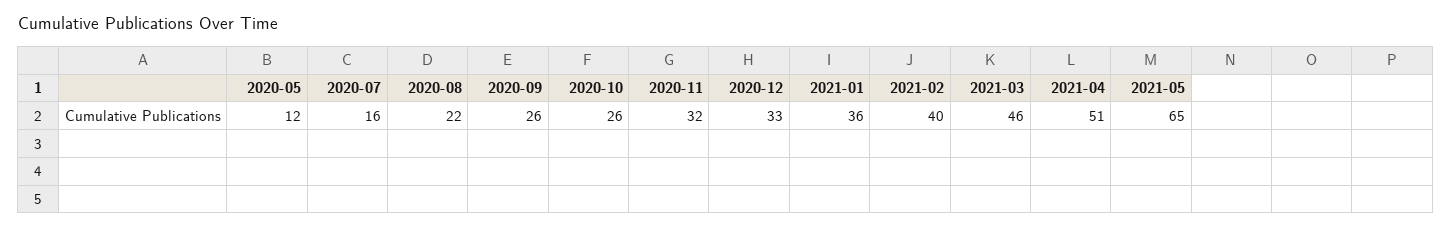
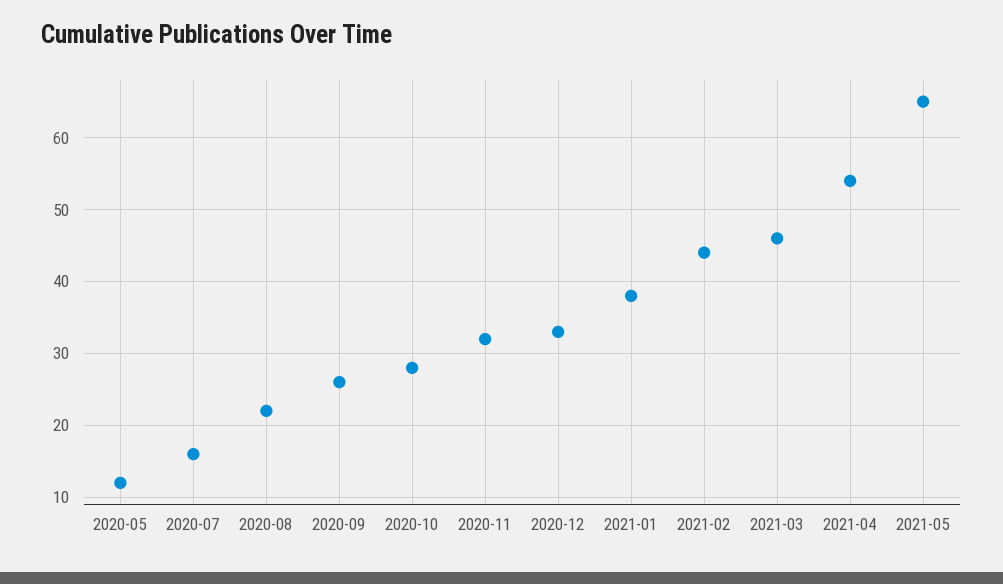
  {
    "2020-05": 12,
    "2020-07": 16,
    "2020-08": 22,
    "2020-09": 26,
-   "2020-10": 26,
+   "2020-10": 28,
    "2020-11": 32,
    "2020-12": 33,
-   "2021-01": 36,
+   "2021-01": 38,
-   "2021-02": 40,
+   "2021-02": 44,
    "2021-03": 46,
-   "2021-04": 51,
+   "2021-04": 54,
    "2021-05": 65
  }

